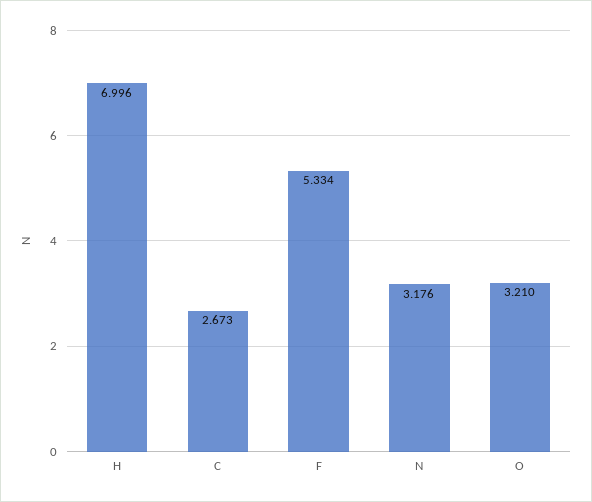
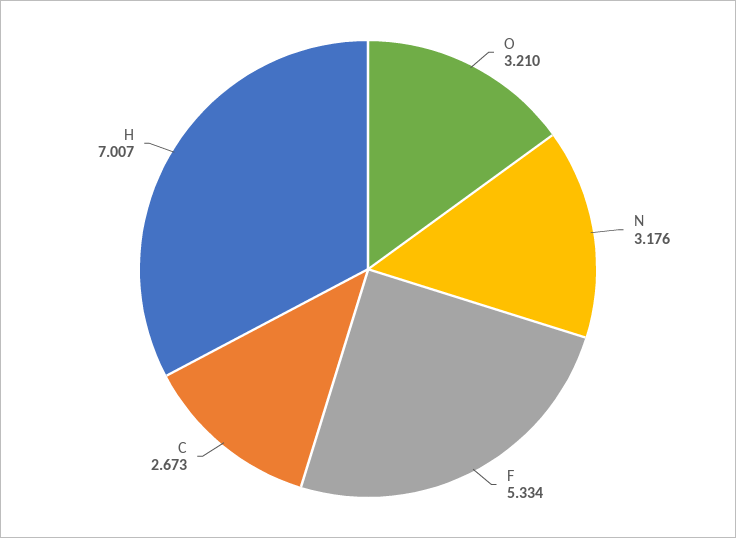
  {
-   "H": 6.996,
+   "H": 7.007,
    "C": 2.673,
    "F": 5.334,
    "N": 3.176,
    "O": 3.21
  }

